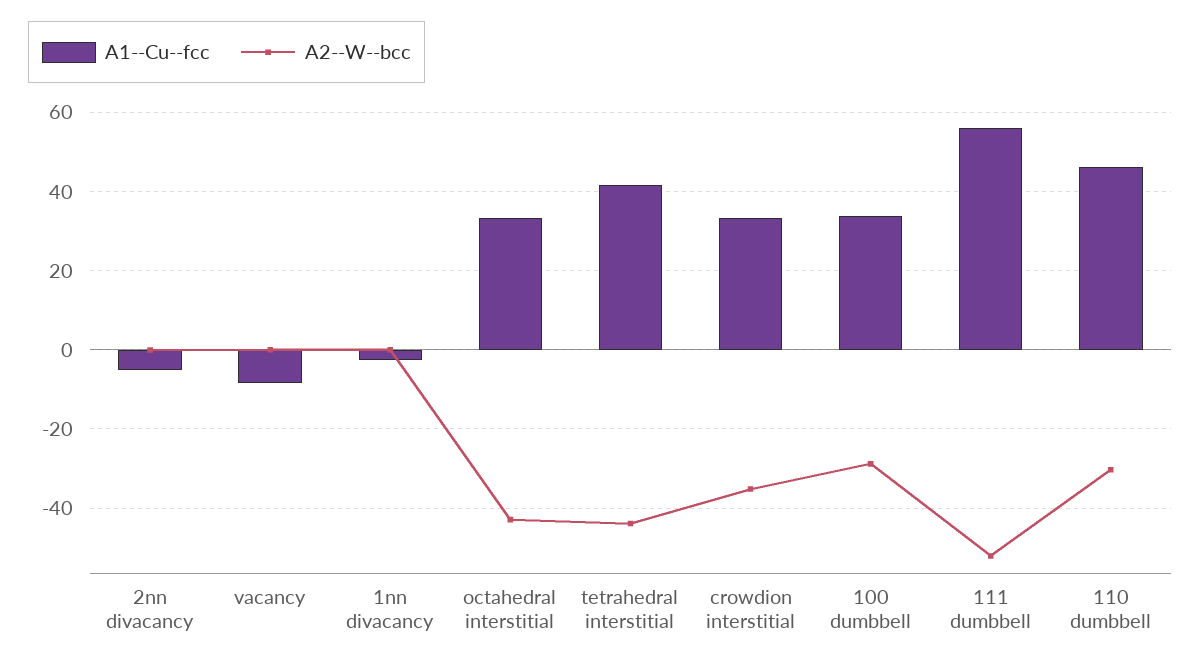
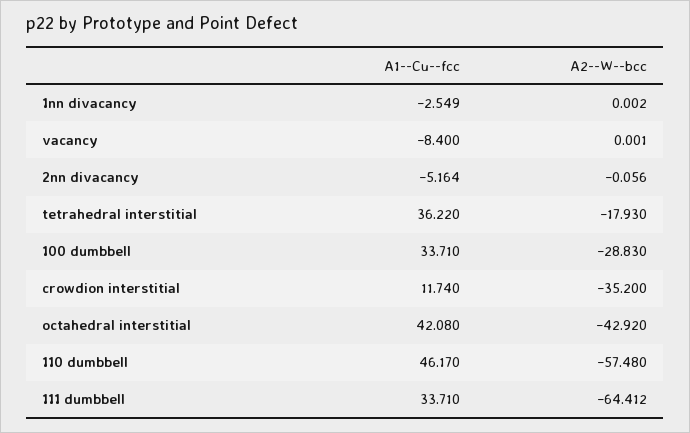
  {
    "A1--Cu--fcc": {
      "2nn divacancy": -5.164,
      "vacancy": -8.4,
      "1nn divacancy": -2.549,
-     "octahedral interstitial": 34,
+     "octahedral interstitial": 42.08,
-     "tetrahedral interstitial": 42,
+     "tetrahedral interstitial": 36.22,
-     "crowdion interstitial": 34,
+     "crowdion interstitial": 11.74,
      "100 dumbbell": 33.71,
-     "111 dumbbell": 56,
+     "111 dumbbell": 33.71,
      "110 dumbbell": 46.17
    },
    "A2--W--bcc": {
      "2nn divacancy": -0.056,
      "vacancy": 0.001,
      "1nn divacancy": 0.002,
      "octahedral interstitial": -42.92,
-     "tetrahedral interstitial": -44,
+     "tetrahedral interstitial": -17.93,
      "crowdion interstitial": -35.2,
      "100 dumbbell": -28.83,
-     "111 dumbbell": -52,
+     "111 dumbbell": -64.412,
-     "110 dumbbell": -30
+     "110 dumbbell": -57.48
    }
  }

